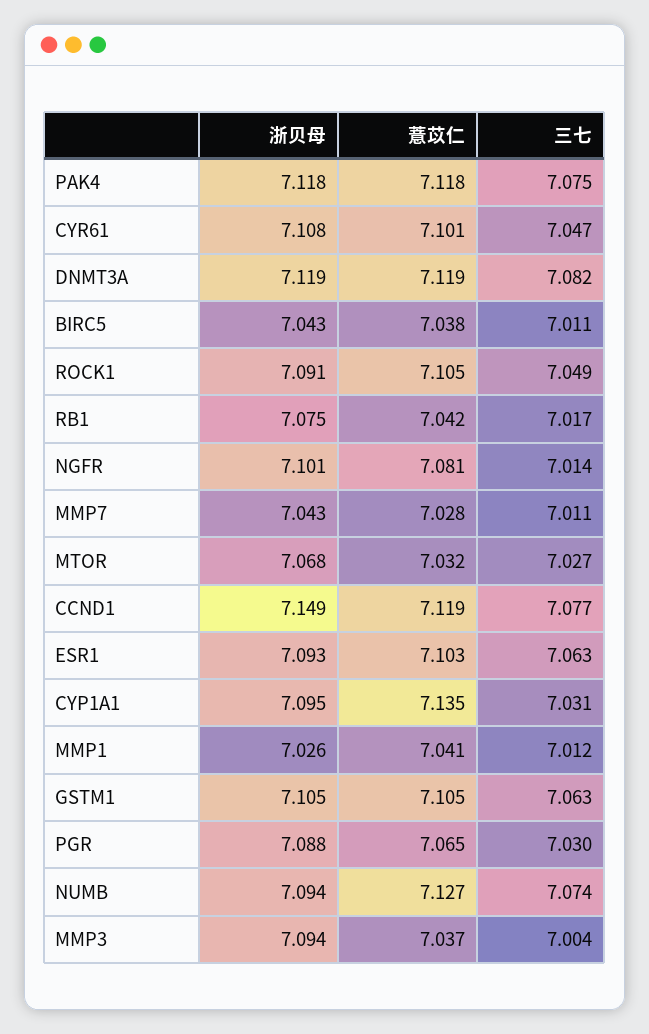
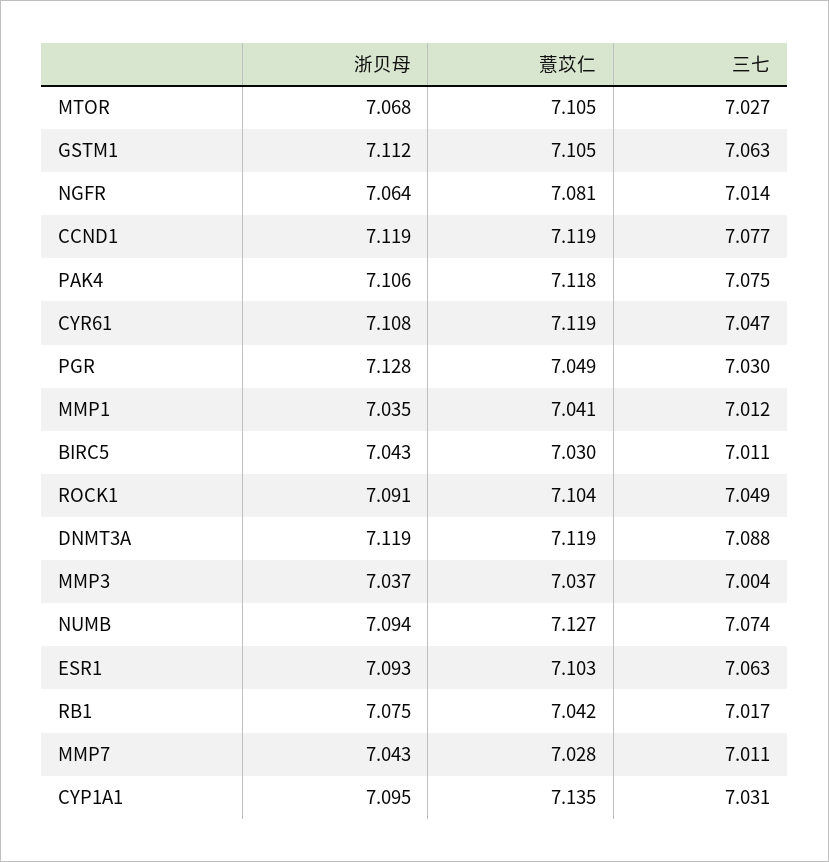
  {
    "浙贝母": {
-     "PAK4": 7.118,
+     "PAK4": 7.106,
      "CYR61": 7.108,
      "DNMT3A": 7.119,
      "BIRC5": 7.043,
      "ROCK1": 7.091,
      "RB1": 7.075,
-     "NGFR": 7.101,
+     "NGFR": 7.064,
      "MMP7": 7.043,
      "MTOR": 7.068,
-     "CCND1": 7.149,
+     "CCND1": 7.119,
      "ESR1": 7.093,
      "CYP1A1": 7.095,
-     "MMP1": 7.026,
+     "MMP1": 7.035,
-     "GSTM1": 7.105,
+     "GSTM1": 7.112,
-     "PGR": 7.088,
+     "PGR": 7.128,
      "NUMB": 7.094,
-     "MMP3": 7.094
+     "MMP3": 7.037
    },
    "薏苡仁": {
      "PAK4": 7.118,
-     "CYR61": 7.101,
+     "CYR61": 7.119,
      "DNMT3A": 7.119,
-     "BIRC5": 7.038,
+     "BIRC5": 7.03,
-     "ROCK1": 7.105,
+     "ROCK1": 7.104,
      "RB1": 7.042,
      "NGFR": 7.081,
      "MMP7": 7.028,
-     "MTOR": 7.032,
+     "MTOR": 7.105,
      "CCND1": 7.119,
      "ESR1": 7.103,
      "CYP1A1": 7.135,
      "MMP1": 7.041,
      "GSTM1": 7.105,
-     "PGR": 7.065,
+     "PGR": 7.049,
      "NUMB": 7.127,
      "MMP3": 7.037
    },
    "三七": {
      "PAK4": 7.075,
      "CYR61": 7.047,
-     "DNMT3A": 7.082,
+     "DNMT3A": 7.088,
      "BIRC5": 7.011,
      "ROCK1": 7.049,
      "RB1": 7.017,
      "NGFR": 7.014,
      "MMP7": 7.011,
      "MTOR": 7.027,
      "CCND1": 7.077,
      "ESR1": 7.063,
      "CYP1A1": 7.031,
      "MMP1": 7.012,
      "GSTM1": 7.063,
      "PGR": 7.03,
      "NUMB": 7.074,
      "MMP3": 7.004
    }
  }

